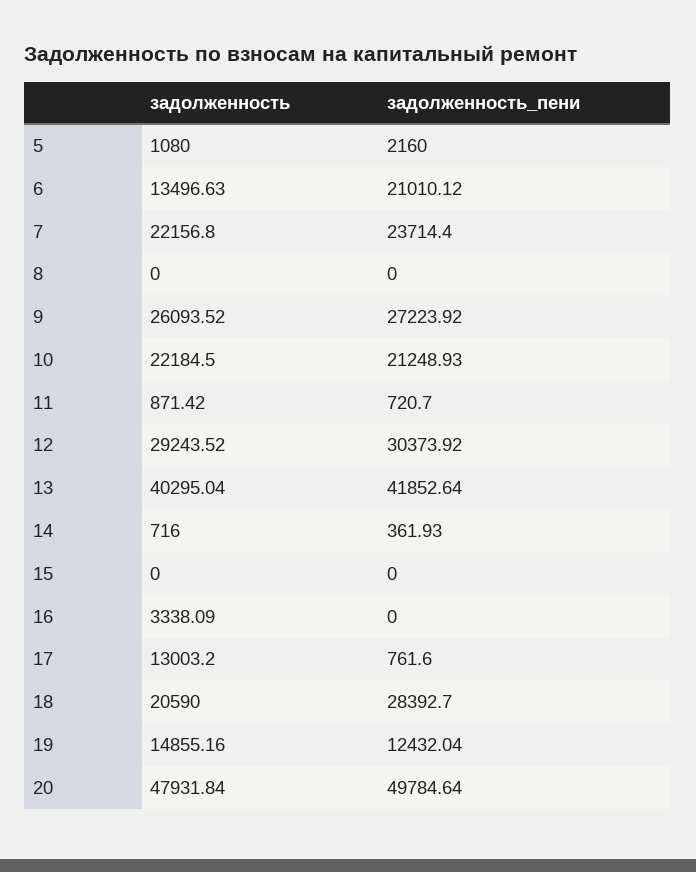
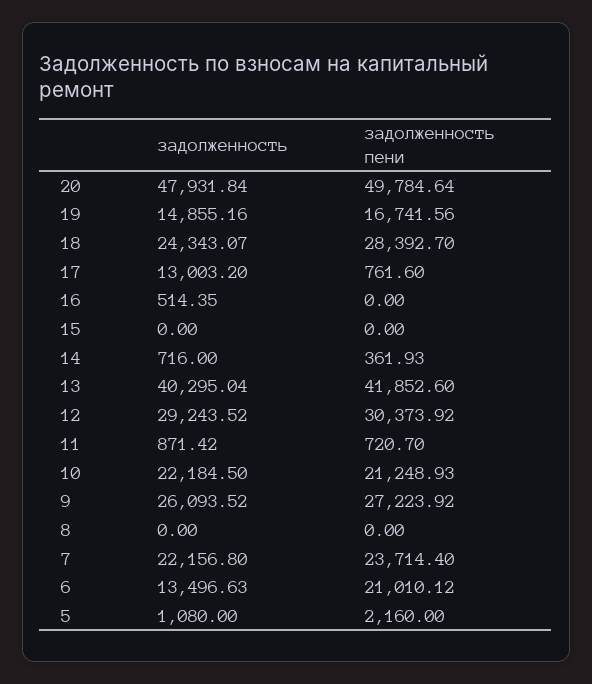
  {
    "задолженность": {
      "5": 1080,
      "6": 13496.63,
      "7": 22156.8,
      "8": 0,
      "9": 26093.52,
      "10": 22184.5,
      "11": 871.42,
      "12": 29243.52,
      "13": 40295.04,
      "14": 716,
      "15": 0,
-     "16": 3338.09,
+     "16": 514.35,
      "17": 13003.2,
-     "18": 20590,
+     "18": 24343.07,
      "19": 14855.16,
      "20": 47931.84
    },
    "задолженность_пени": {
      "5": 2160,
      "6": 21010.12,
      "7": 23714.4,
      "8": 0,
      "9": 27223.92,
      "10": 21248.93,
      "11": 720.7,
      "12": 30373.92,
-     "13": 41852.64,
+     "13": 41852.6,
      "14": 361.93,
      "15": 0,
      "16": 0,
      "17": 761.6,
      "18": 28392.7,
-     "19": 12432.04,
+     "19": 16741.56,
      "20": 49784.64
    }
  }

